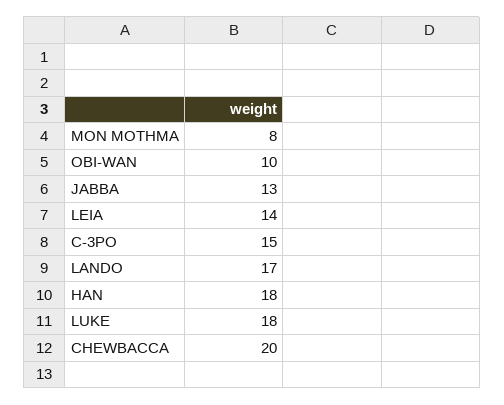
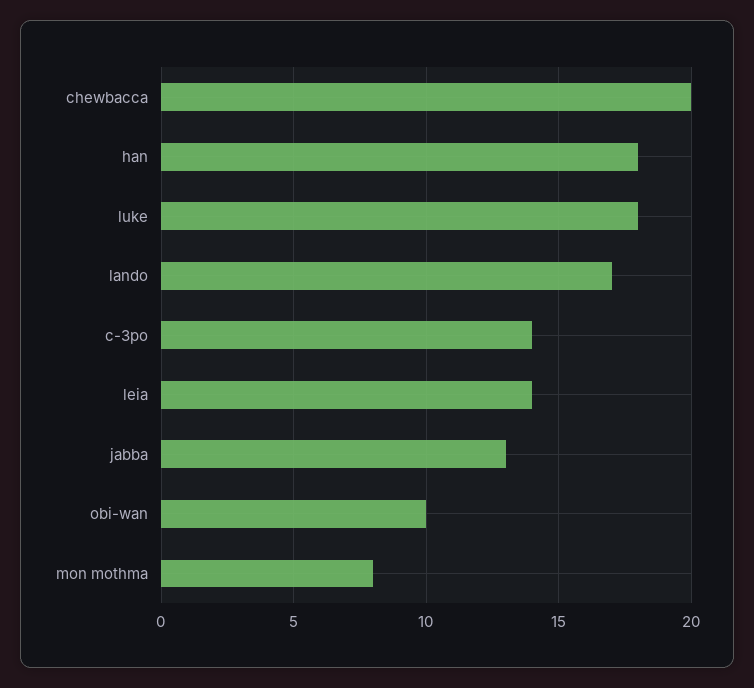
  {
    "MON MOTHMA": 8,
    "OBI-WAN": 10,
    "JABBA": 13,
    "LEIA": 14,
-   "C-3PO": 15,
+   "C-3PO": 14,
    "LANDO": 17,
    "HAN": 18,
    "LUKE": 18,
    "CHEWBACCA": 20
  }

